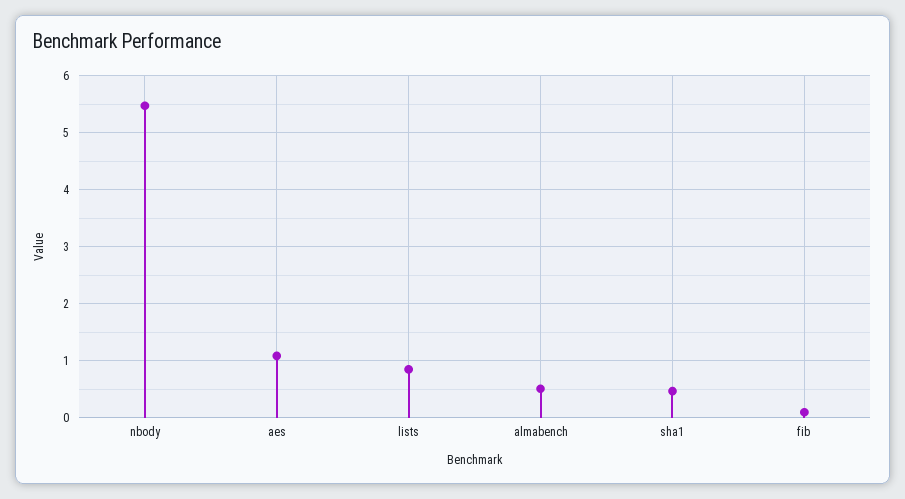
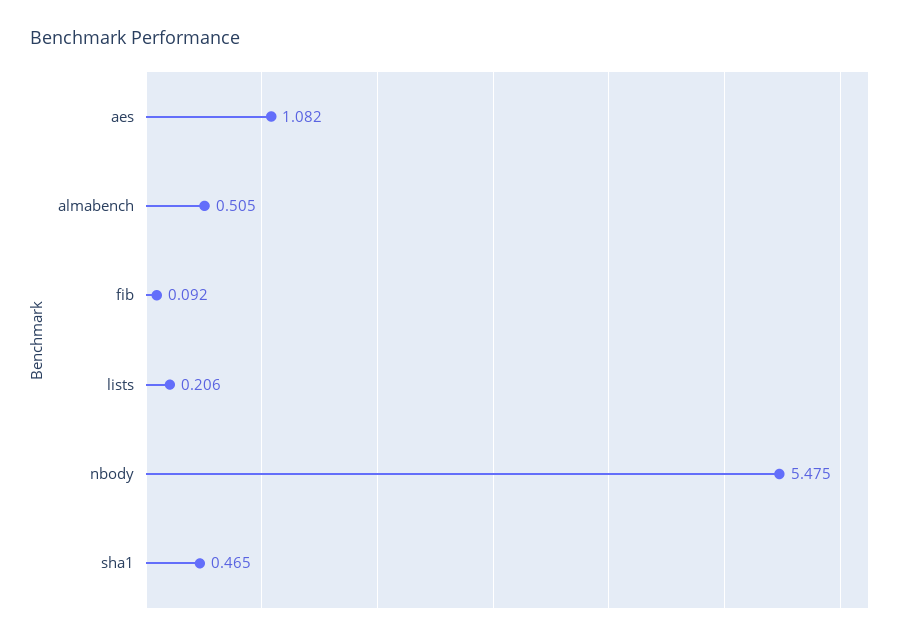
  {
    "nbody": 5.475,
    "aes": 1.082,
-   "lists": 0.8,
+   "lists": 0.206,
    "almabench": 0.505,
    "sha1": 0.465,
    "fib": 0.092
  }

